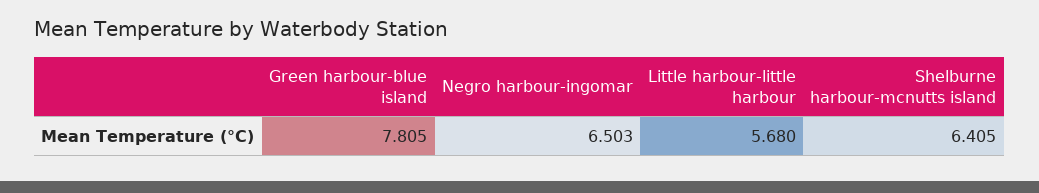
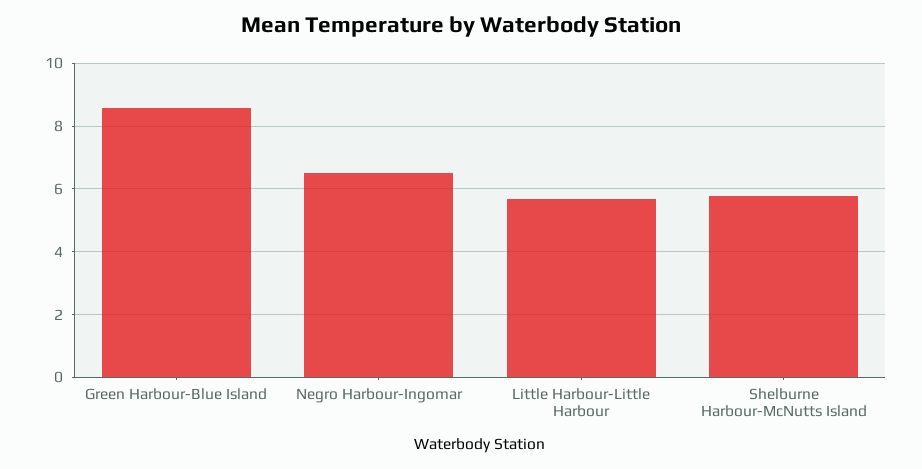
  {
-   "Green harbour-blue island": 7.805,
+   "Green harbour-blue island": 8.6,
    "Negro harbour-ingomar": 6.503,
    "Little harbour-little harbour": 5.68,
-   "Shelburne harbour-mcnutts island": 6.405
+   "Shelburne harbour-mcnutts island": 5.8
  }

